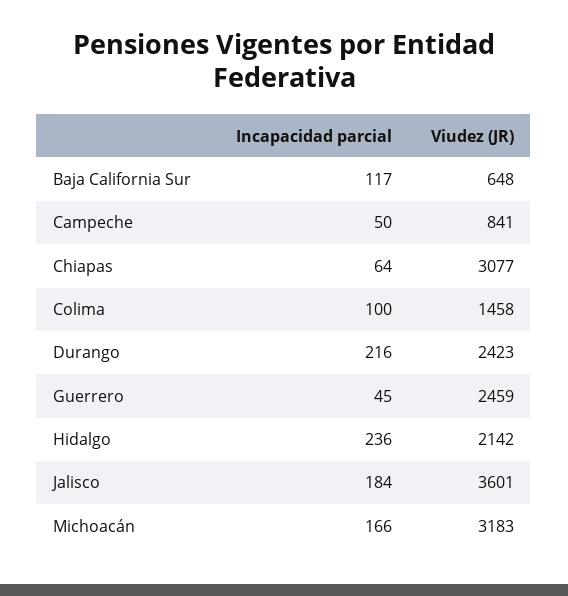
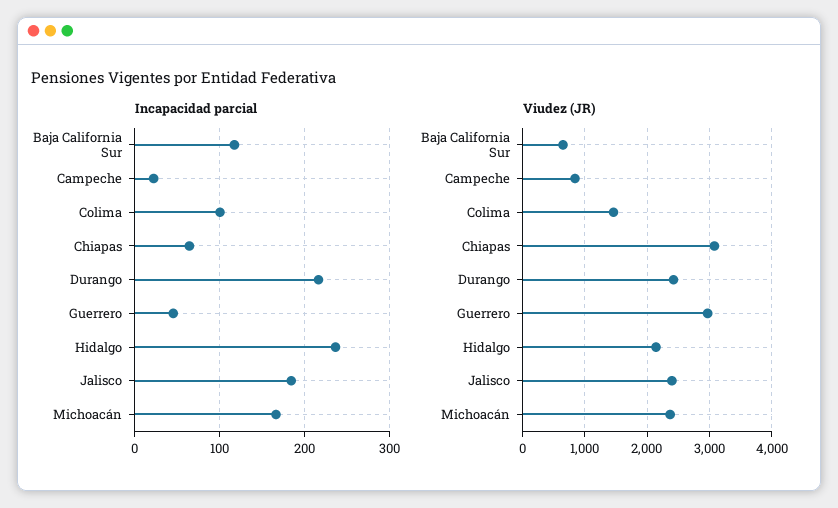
  {
    "Incapacidad parcial": {
      "Baja California Sur": 117,
-     "Campeche": 50,
+     "Campeche": 20,
      "Chiapas": 64,
      "Colima": 100,
      "Durango": 216,
      "Guerrero": 45,
      "Hidalgo": 236,
      "Jalisco": 184,
      "Michoacán": 166
    },
    "Viudez (JR)": {
      "Baja California Sur": 648,
      "Campeche": 841,
      "Chiapas": 3077,
      "Colima": 1458,
      "Durango": 2423,
-     "Guerrero": 2459,
+     "Guerrero": 3000,
      "Hidalgo": 2142,
-     "Jalisco": 3601,
+     "Jalisco": 2400,
-     "Michoacán": 3183
+     "Michoacán": 2400
    }
  }

